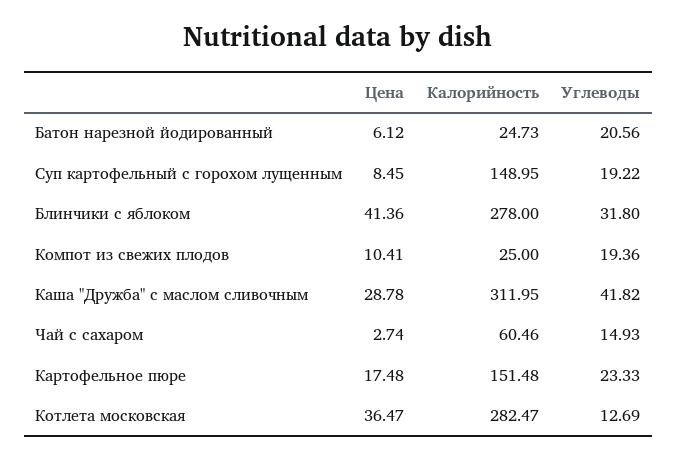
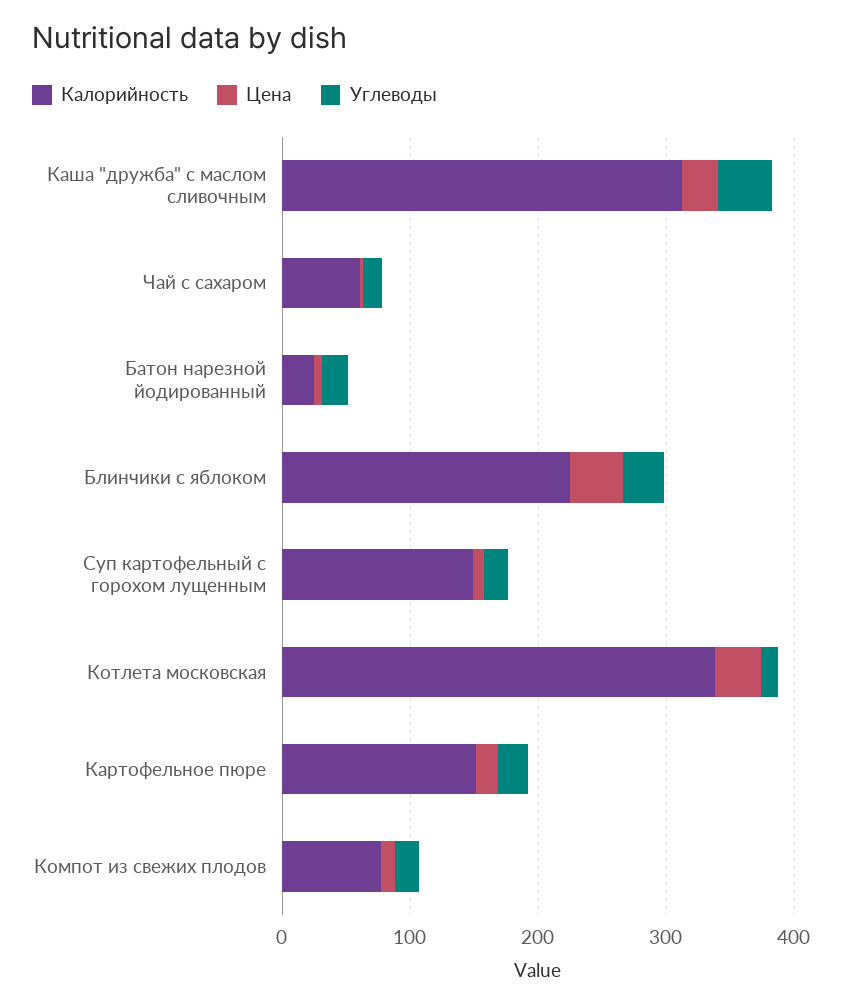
  {
    "Цена": {
      "Батон нарезной йодированный": 6.12,
      "Суп картофельный с горохом лущенным": 8.45,
      "Блинчики с яблоком": 41.36,
      "Компот из свежих плодов": 10.41,
      "Каша \"Дружба\" с маслом сливочным": 28.78,
      "Чай с сахаром": 2.74,
      "Картофельное пюре": 17.48,
      "Котлета московская": 36.47
    },
    "Калорийность": {
      "Батон нарезной йодированный": 24.73,
      "Суп картофельный с горохом лущенным": 148.95,
-     "Блинчики с яблоком": 278,
+     "Блинчики с яблоком": 220,
-     "Компот из свежих плодов": 25,
+     "Компот из свежих плодов": 80,
      "Каша \"Дружба\" с маслом сливочным": 311.95,
      "Чай с сахаром": 60.46,
      "Картофельное пюре": 151.48,
-     "Котлета московская": 282.47
+     "Котлета московская": 340
    },
    "Углеводы": {
      "Батон нарезной йодированный": 20.56,
      "Суп картофельный с горохом лущенным": 19.22,
      "Блинчики с яблоком": 31.8,
      "Компот из свежих плодов": 19.36,
      "Каша \"Дружба\" с маслом сливочным": 41.82,
      "Чай с сахаром": 14.93,
      "Картофельное пюре": 23.33,
      "Котлета московская": 12.69
    }
  }

